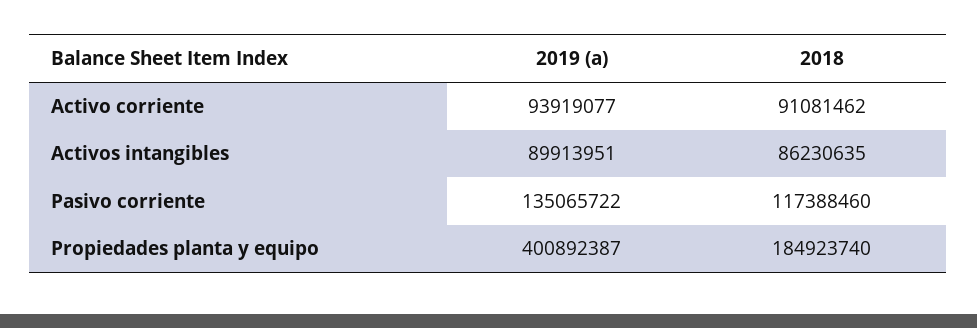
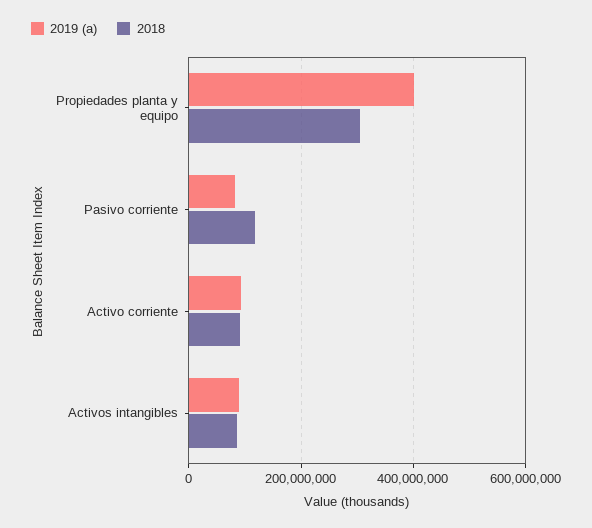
  {
    "2019 (a)": {
      "Activo corriente": 93919077,
      "Activos intangibles": 89913951,
-     "Pasivo corriente": 135065722,
+     "Pasivo corriente": 80000000,
      "Propiedades planta y equipo": 400892387
    },
    "2018": {
      "Activo corriente": 91081462,
      "Activos intangibles": 86230635,
      "Pasivo corriente": 117388460,
-     "Propiedades planta y equipo": 184923740
+     "Propiedades planta y equipo": 300000000
    }
  }

